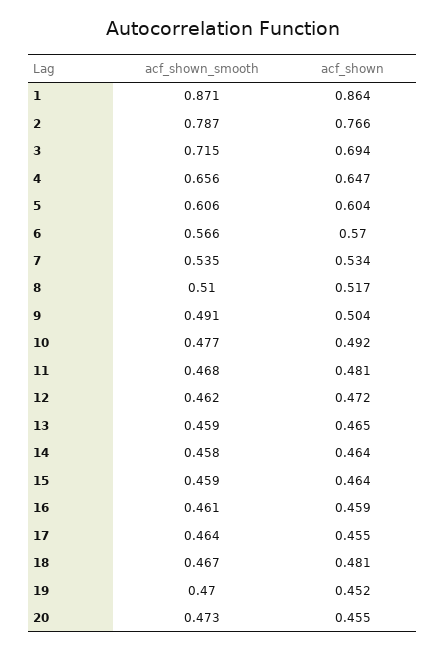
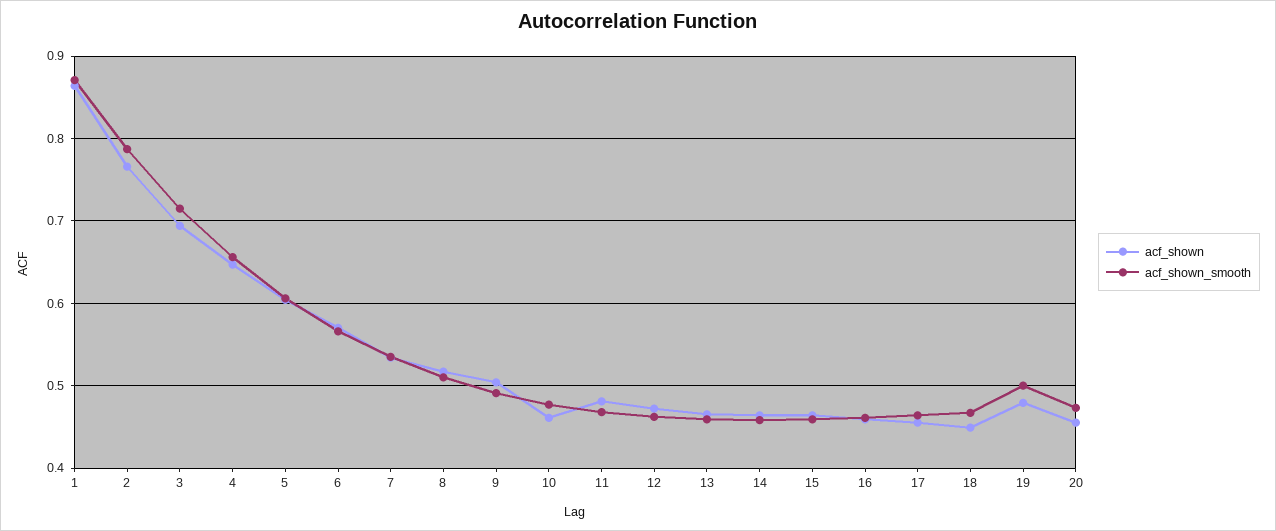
  {
    "acf_shown_smooth": {
      "1": 0.871,
      "2": 0.787,
      "3": 0.715,
      "4": 0.656,
      "5": 0.606,
      "6": 0.566,
      "7": 0.535,
      "8": 0.51,
      "9": 0.491,
      "10": 0.477,
      "11": 0.468,
      "12": 0.462,
      "13": 0.459,
      "14": 0.458,
      "15": 0.459,
      "16": 0.461,
      "17": 0.464,
      "18": 0.467,
-     "19": 0.47,
+     "19": 0.5,
      "20": 0.473
    },
    "acf_shown": {
      "1": 0.864,
      "2": 0.766,
      "3": 0.694,
      "4": 0.647,
      "5": 0.604,
      "6": 0.57,
      "7": 0.534,
      "8": 0.517,
      "9": 0.504,
-     "10": 0.492,
+     "10": 0.46,
      "11": 0.481,
      "12": 0.472,
      "13": 0.465,
      "14": 0.464,
      "15": 0.464,
      "16": 0.459,
      "17": 0.455,
-     "18": 0.481,
+     "18": 0.45,
-     "19": 0.452,
+     "19": 0.48,
      "20": 0.455
    }
  }

